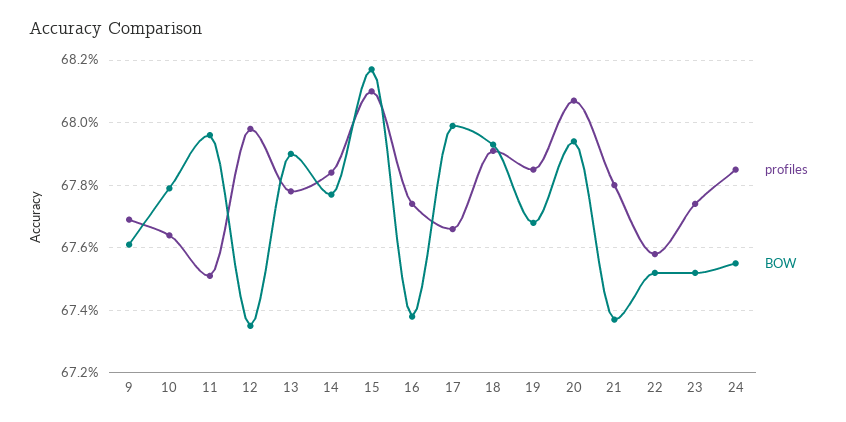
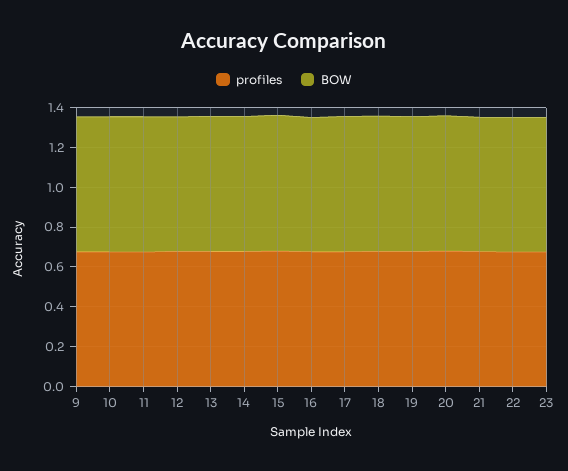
  {
    "profiles": {
      "9": 0.677,
      "10": 0.6765,
      "11": 0.675,
      "12": 0.68,
      "13": 0.678,
      "14": 0.6785,
      "15": 0.681,
      "16": 0.6775,
      "17": 0.6765,
      "18": 0.679,
      "19": 0.6785,
      "20": 0.6805,
      "21": 0.678,
      "22": 0.676,
-     "23": 0.6775,
+     "23": 0.6775
-     "24": 0.6785
    },
    "BOW": {
      "9": 0.676,
      "10": 0.678,
      "11": 0.6795,
      "12": 0.6735,
      "13": 0.679,
      "14": 0.6775,
      "15": 0.6815,
      "16": 0.674,
      "17": 0.68,
      "18": 0.6795,
      "19": 0.677,
      "20": 0.6795,
      "21": 0.6735,
      "22": 0.675,
-     "23": 0.675,
+     "23": 0.675
-     "24": 0.6755
    }
  }

